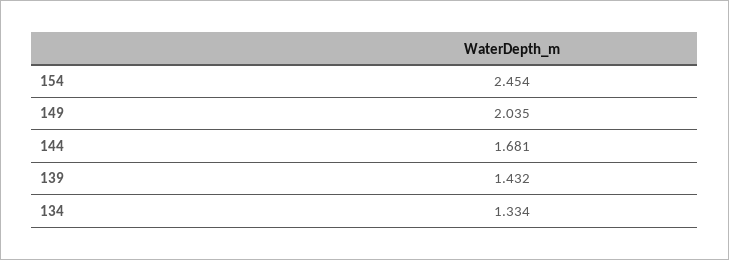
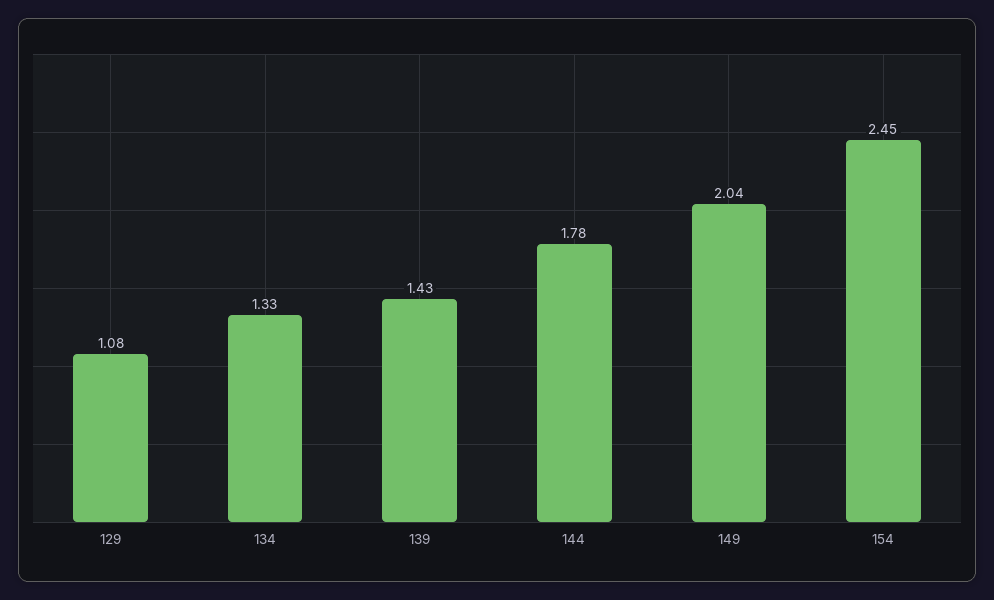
  {
    "154": 2.454,
    "149": 2.035,
-   "144": 1.681,
+   "144": 1.78,
    "139": 1.432,
-   "134": 1.334
+   "134": 1.334,
+   "129": 1.08
  }

